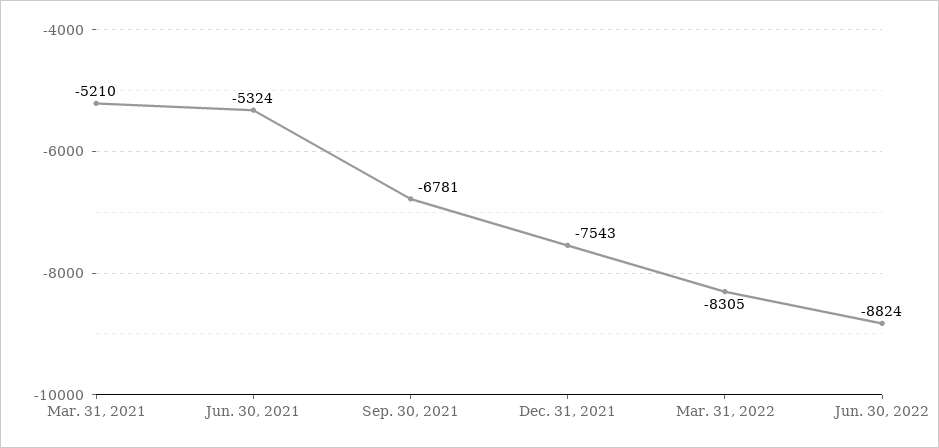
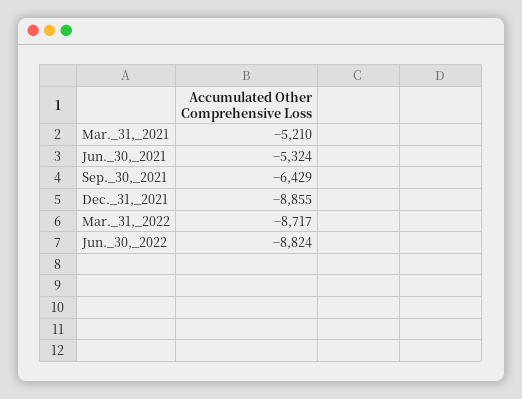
  {
    "Mar. 31, 2021": -5210,
    "Jun. 30, 2021": -5324,
-   "Sep. 30, 2021": -6781,
+   "Sep. 30, 2021": -6429,
-   "Dec. 31, 2021": -7543,
+   "Dec. 31, 2021": -8855,
-   "Mar. 31, 2022": -8305,
+   "Mar. 31, 2022": -8717,
    "Jun. 30, 2022": -8824
  }

